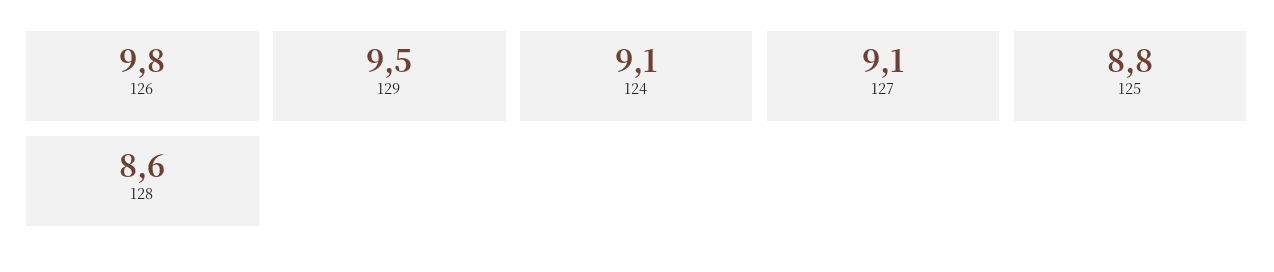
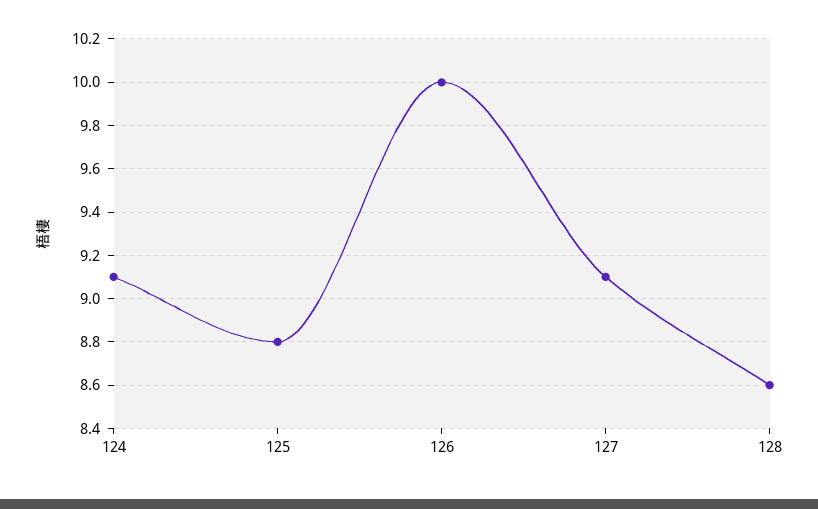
  {
-   "126": 9.8,
+   "126": 10,
-   "129": 9.5,
    "124": 9.1,
    "127": 9.1,
    "125": 8.8,
    "128": 8.6
  }

